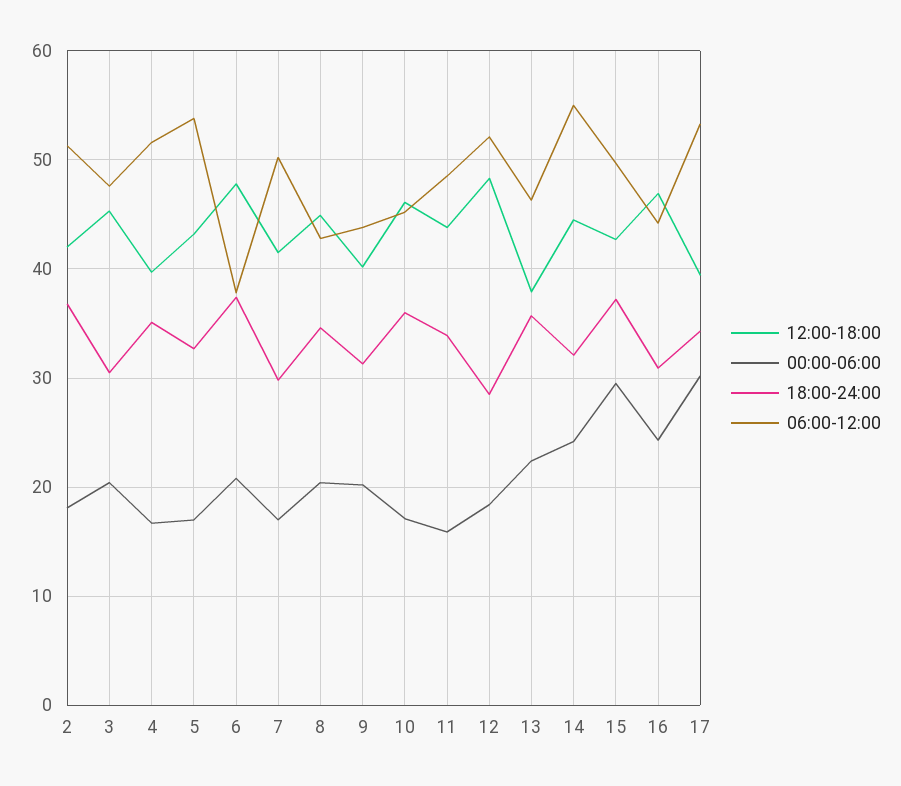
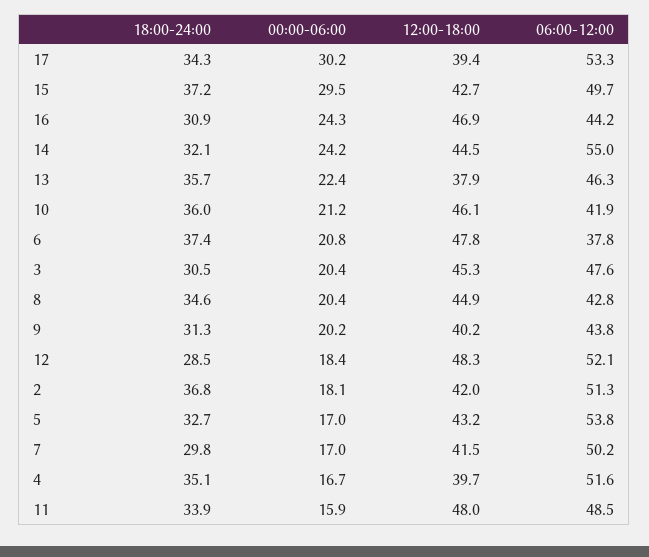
  {
    "12:00-18:00": {
      "2": 42,
      "3": 45.3,
      "4": 39.7,
      "5": 43.2,
      "6": 47.8,
      "7": 41.5,
      "8": 44.9,
      "9": 40.2,
      "10": 46.1,
-     "11": 44,
+     "11": 48,
      "12": 48.3,
      "13": 37.9,
      "14": 44.5,
      "15": 42.7,
      "16": 46.9,
      "17": 39.4
    },
    "00:00-06:00": {
      "2": 18.1,
      "3": 20.4,
      "4": 16.7,
      "5": 17,
      "6": 20.8,
      "7": 17,
      "8": 20.4,
      "9": 20.2,
-     "10": 17,
+     "10": 21.2,
      "11": 15.9,
      "12": 18.4,
      "13": 22.4,
      "14": 24.2,
      "15": 29.5,
      "16": 24.3,
      "17": 30.2
    },
    "18:00-24:00": {
      "2": 36.8,
      "3": 30.5,
      "4": 35.1,
      "5": 32.7,
      "6": 37.4,
      "7": 29.8,
      "8": 34.6,
      "9": 31.3,
      "10": 36,
      "11": 33.9,
      "12": 28.5,
      "13": 35.7,
      "14": 32.1,
      "15": 37.2,
      "16": 30.9,
      "17": 34.3
    },
    "06:00-12:00": {
      "2": 51.3,
      "3": 47.6,
      "4": 51.6,
      "5": 53.8,
      "6": 37.8,
      "7": 50.2,
      "8": 42.8,
      "9": 43.8,
-     "10": 45,
+     "10": 41.9,
      "11": 48.5,
      "12": 52.1,
      "13": 46.3,
      "14": 55,
      "15": 49.7,
      "16": 44.2,
      "17": 53.3
    }
  }

